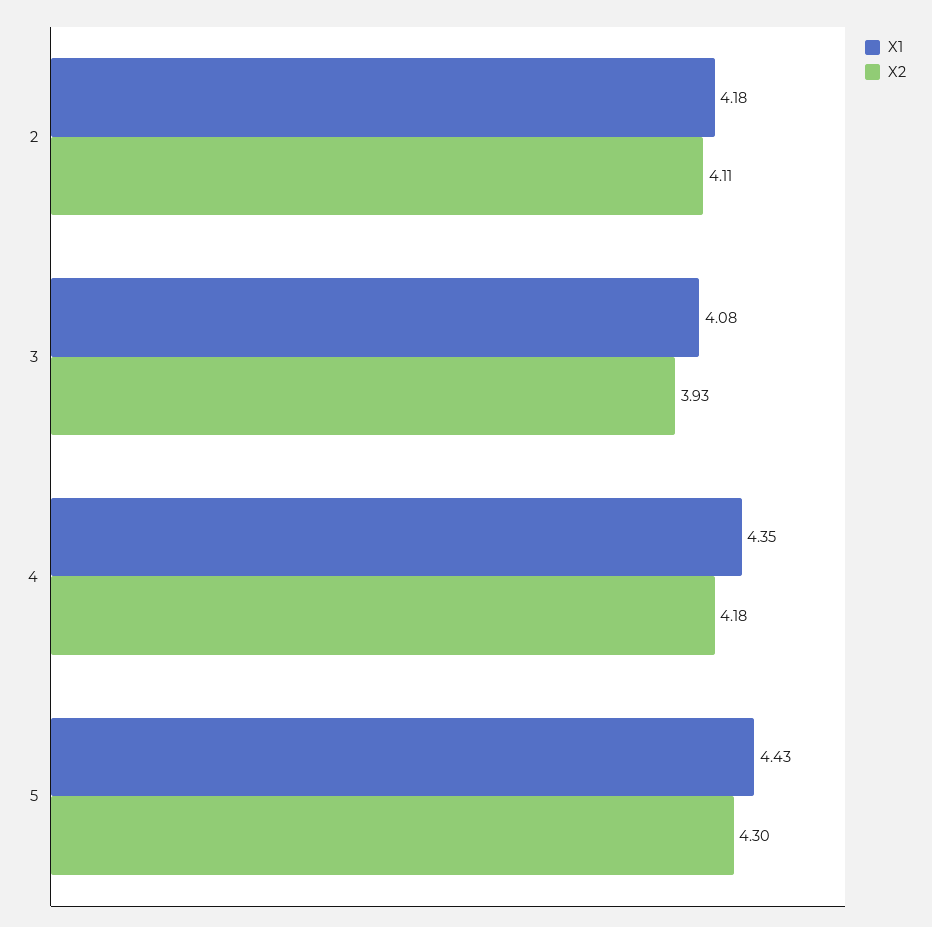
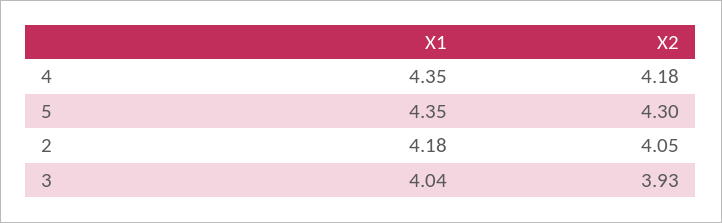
  {
    "X1": {
      "2": 4.18,
-     "3": 4.08,
+     "3": 4.04,
      "4": 4.35,
-     "5": 4.43
+     "5": 4.35
    },
    "X2": {
-     "2": 4.11,
+     "2": 4.05,
      "3": 3.93,
      "4": 4.18,
      "5": 4.3
    }
  }

